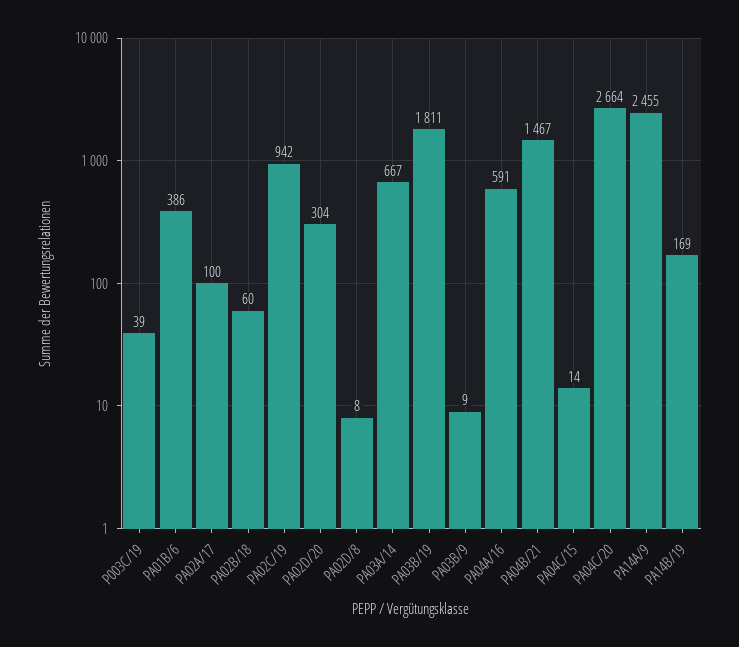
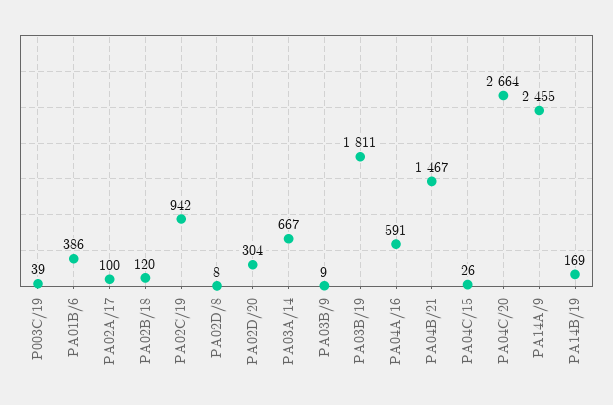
  {
    "P003C/19": 39,
    "PA01B/6": 386,
    "PA02A/17": 100,
-   "PA02B/18": 60,
+   "PA02B/18": 120,
    "PA02C/19": 942,
    "PA02D/20": 304,
    "PA02D/8": 8,
    "PA03A/14": 667,
    "PA03B/19": 1811,
    "PA03B/9": 9,
    "PA04A/16": 591,
    "PA04B/21": 1467,
-   "PA04C/15": 14,
+   "PA04C/15": 26,
    "PA04C/20": 2664,
    "PA14A/9": 2455,
    "PA14B/19": 169
  }

